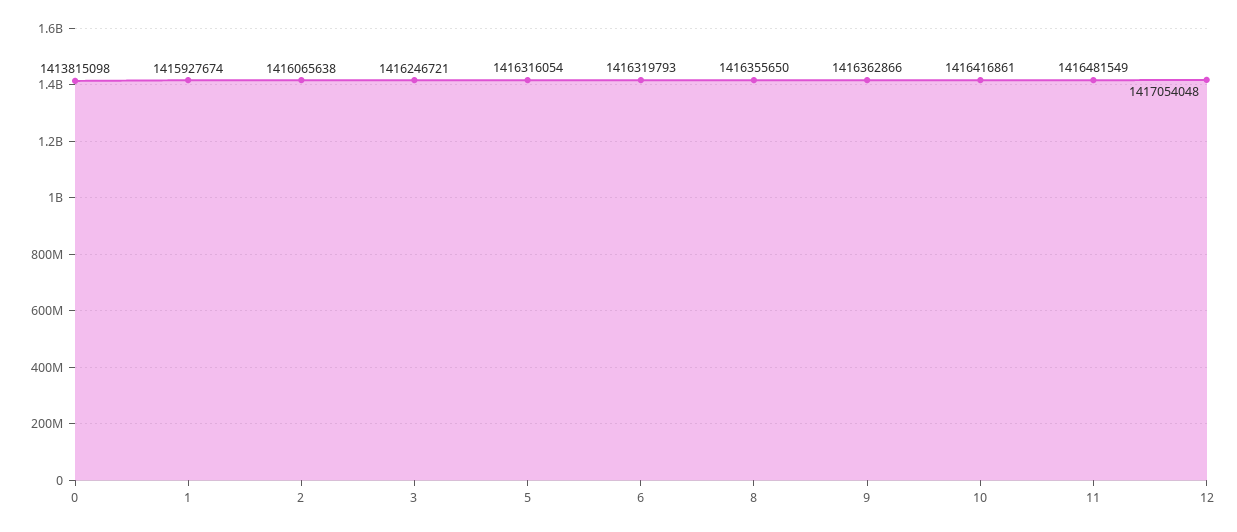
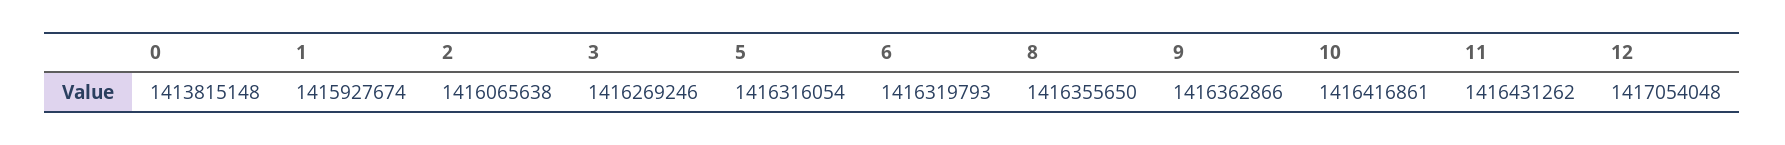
  {
-   "0": 1413815098,
+   "0": 1413815148,
    "1": 1415927674,
    "2": 1416065638,
-   "3": 1416246721,
+   "3": 1416269246,
    "5": 1416316054,
    "6": 1416319793,
    "8": 1416355650,
    "9": 1416362866,
    "10": 1416416861,
-   "11": 1416481549,
+   "11": 1416431262,
    "12": 1417054048
  }

